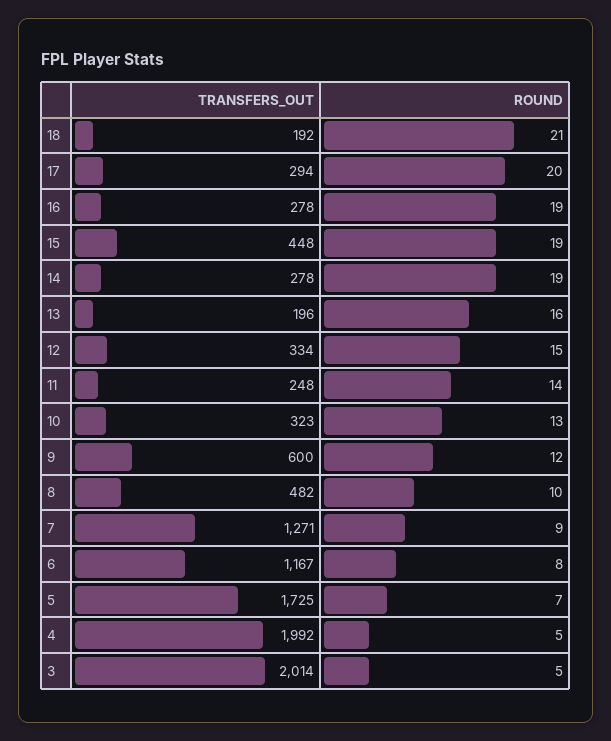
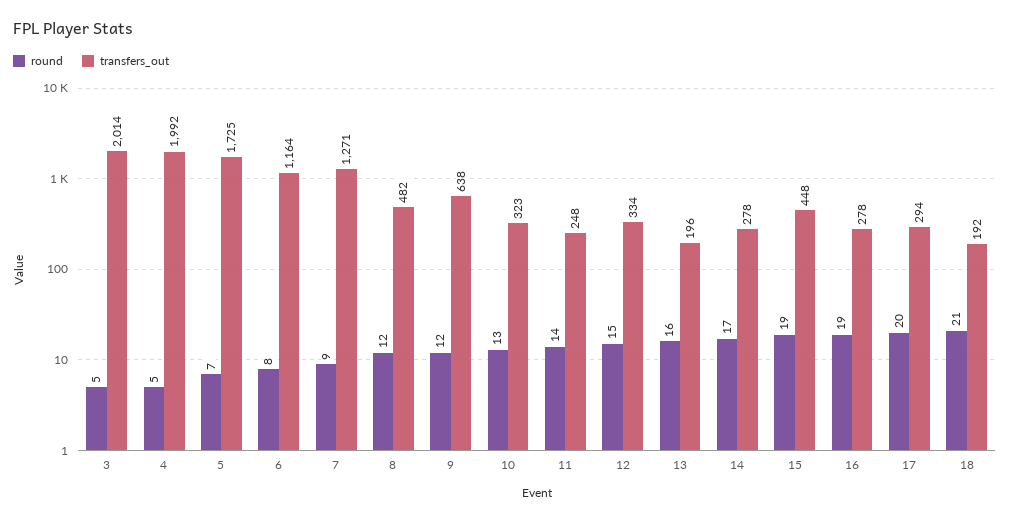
  {
    "TRANSFERS_OUT": {
      "18": 192,
      "17": 294,
      "16": 278,
      "15": 448,
      "14": 278,
      "13": 196,
      "12": 334,
      "11": 248,
      "10": 323,
-     "9": 600,
+     "9": 638,
      "8": 482,
      "7": 1271,
-     "6": 1167,
+     "6": 1164,
      "5": 1725,
      "4": 1992,
      "3": 2014
    },
    "ROUND": {
      "18": 21,
      "17": 20,
      "16": 19,
      "15": 19,
-     "14": 19,
+     "14": 17,
      "13": 16,
      "12": 15,
      "11": 14,
      "10": 13,
      "9": 12,
-     "8": 10,
+     "8": 12,
      "7": 9,
      "6": 8,
      "5": 7,
      "4": 5,
      "3": 5
    }
  }

